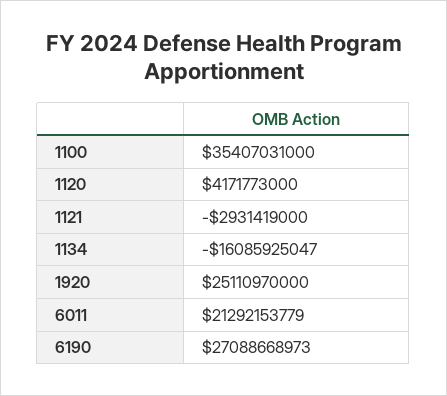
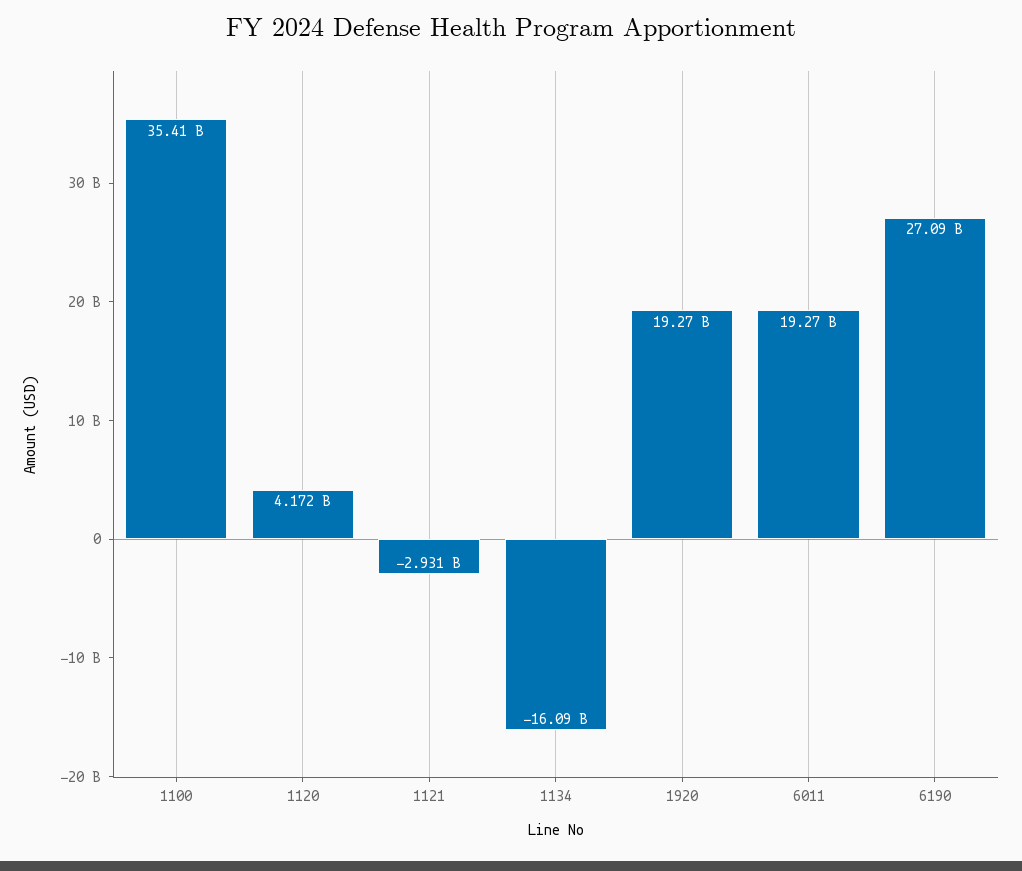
  {
    "1100": 35407031000,
    "1120": 4171773000,
    "1121": -2931419000,
    "1134": -16085925047,
-   "1920": 25110970000,
+   "1920": 19270000000,
-   "6011": 21292153779,
+   "6011": 19270000000,
    "6190": 27088668973
  }

